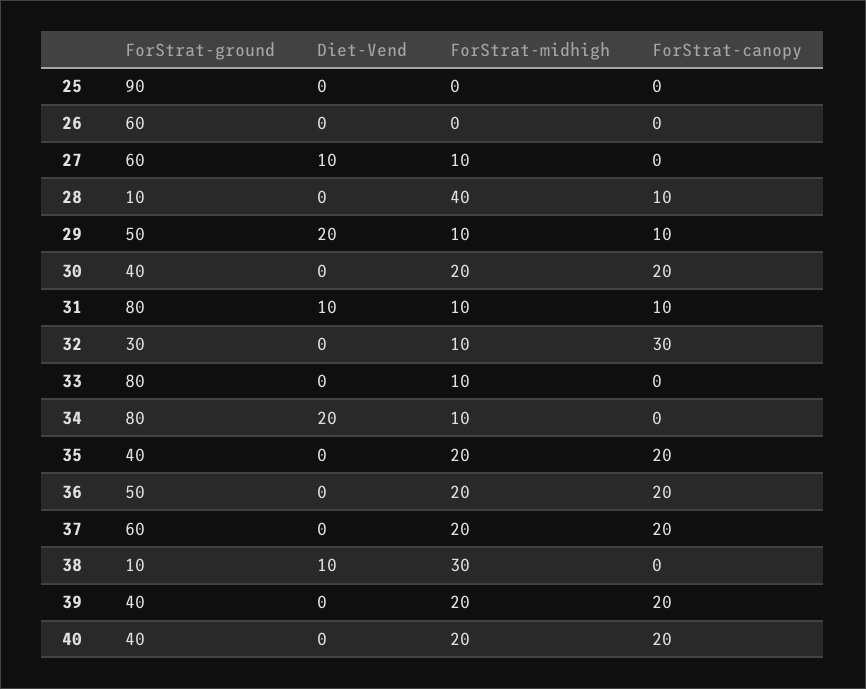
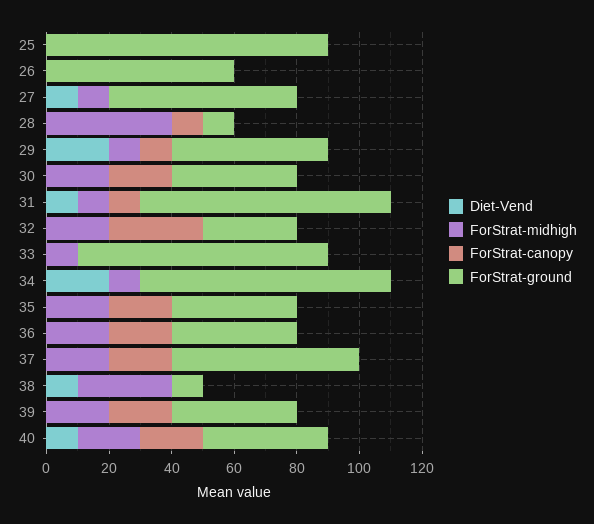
  {
    "ForStrat-ground": {
      "25": 90,
      "26": 60,
      "27": 60,
      "28": 10,
      "29": 50,
      "30": 40,
      "31": 80,
      "32": 30,
      "33": 80,
      "34": 80,
      "35": 40,
-     "36": 50,
+     "36": 40,
      "37": 60,
      "38": 10,
      "39": 40,
      "40": 40
    },
    "Diet-Vend": {
      "25": 0,
      "26": 0,
      "27": 10,
      "28": 0,
      "29": 20,
      "30": 0,
      "31": 10,
      "32": 0,
      "33": 0,
      "34": 20,
      "35": 0,
      "36": 0,
      "37": 0,
      "38": 10,
      "39": 0,
-     "40": 0
+     "40": 10
    },
    "ForStrat-midhigh": {
      "25": 0,
      "26": 0,
      "27": 10,
      "28": 40,
      "29": 10,
      "30": 20,
      "31": 10,
-     "32": 10,
+     "32": 20,
      "33": 10,
      "34": 10,
      "35": 20,
      "36": 20,
      "37": 20,
      "38": 30,
      "39": 20,
      "40": 20
    },
    "ForStrat-canopy": {
      "25": 0,
      "26": 0,
      "27": 0,
      "28": 10,
      "29": 10,
      "30": 20,
      "31": 10,
      "32": 30,
      "33": 0,
      "34": 0,
      "35": 20,
      "36": 20,
      "37": 20,
      "38": 0,
      "39": 20,
      "40": 20
    }
  }

